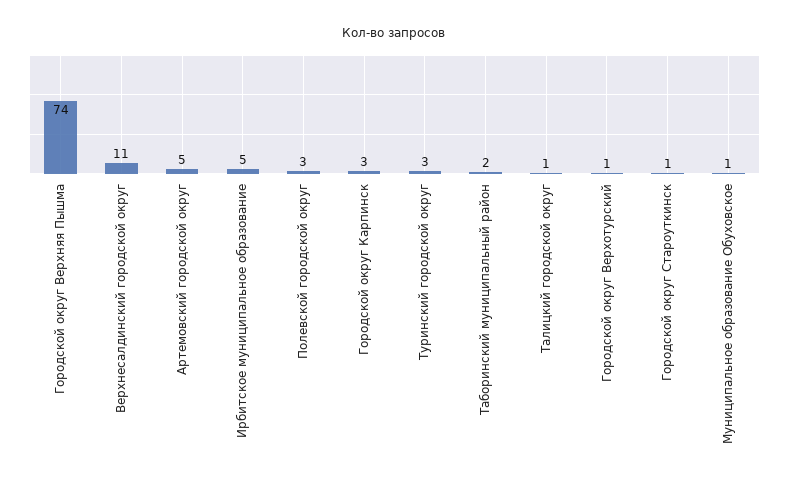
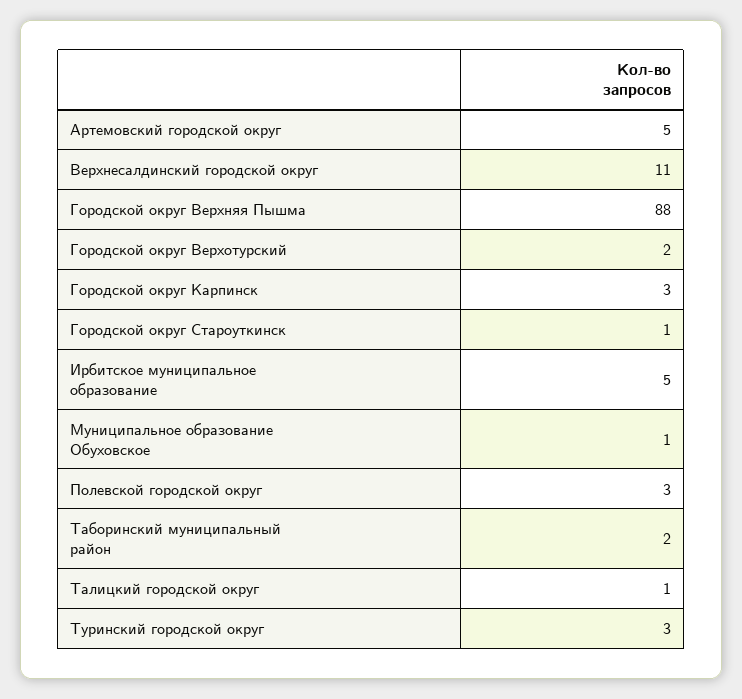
  {
-   "Городской округ Верхняя Пышма": 74,
+   "Городской округ Верхняя Пышма": 88,
    "Верхнесалдинский городской округ": 11,
    "Артемовский городской округ": 5,
    "Ирбитское муниципальное образование": 5,
    "Полевской городской округ": 3,
    "Городской округ Карпинск": 3,
    "Туринский городской округ": 3,
    "Таборинский муниципальный район": 2,
    "Талицкий городской округ": 1,
-   "Городской округ Верхотурский": 1,
+   "Городской округ Верхотурский": 2,
    "Городской округ Староуткинск": 1,
    "Муниципальное образование Обуховское": 1
  }

